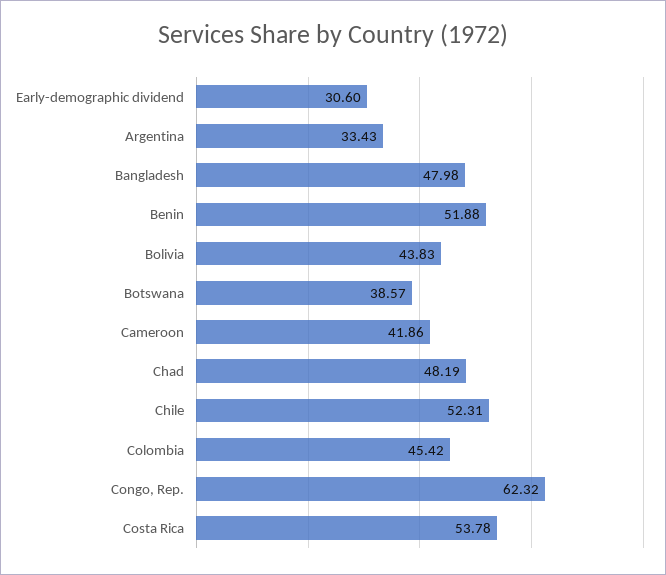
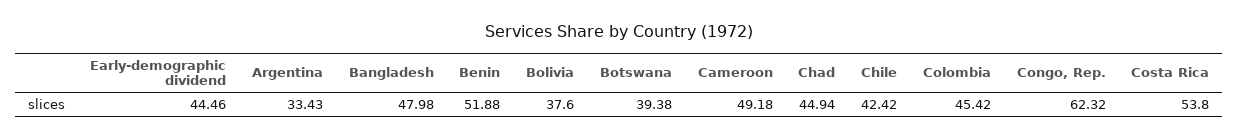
  {
-   "Early-demographic dividend": 30.6,
+   "Early-demographic dividend": 44.46,
    "Argentina": 33.43,
    "Bangladesh": 47.98,
    "Benin": 51.88,
-   "Bolivia": 43.83,
+   "Bolivia": 37.6,
-   "Botswana": 38.57,
+   "Botswana": 39.38,
-   "Cameroon": 41.86,
+   "Cameroon": 49.18,
-   "Chad": 48.19,
+   "Chad": 44.94,
-   "Chile": 52.31,
+   "Chile": 42.42,
    "Colombia": 45.42,
    "Congo, Rep.": 62.32,
-   "Costa Rica": 53.78
+   "Costa Rica": 53.8
  }

